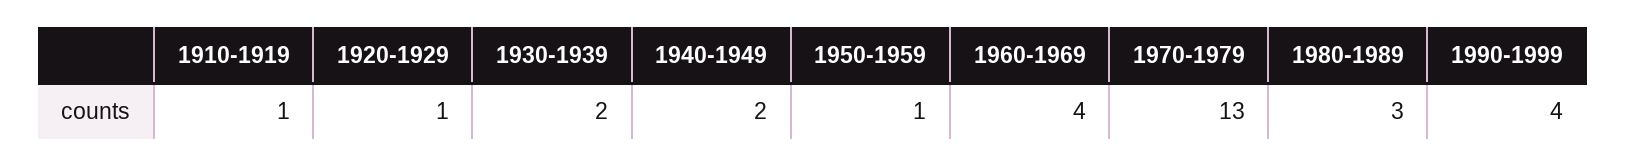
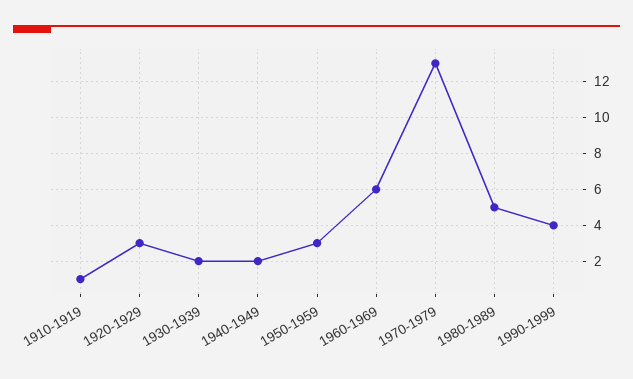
  {
    "1910-1919": 1,
-   "1920-1929": 1,
+   "1920-1929": 3,
    "1930-1939": 2,
    "1940-1949": 2,
-   "1950-1959": 1,
+   "1950-1959": 3,
-   "1960-1969": 4,
+   "1960-1969": 6,
    "1970-1979": 13,
-   "1980-1989": 3,
+   "1980-1989": 5,
    "1990-1999": 4
  }

